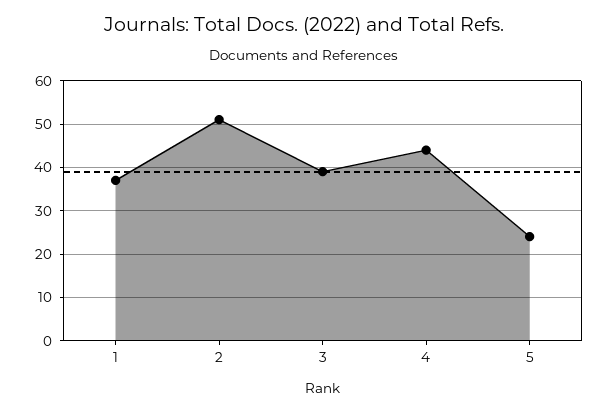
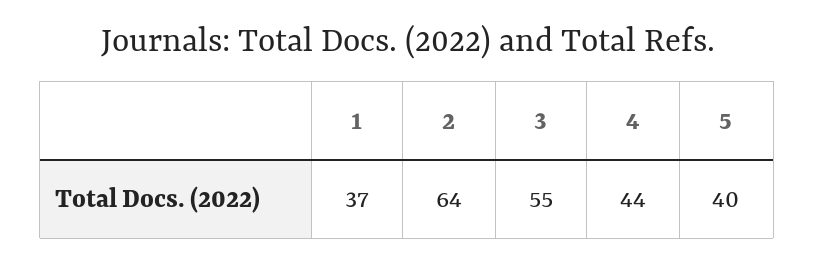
  {
    "1": 37,
-   "2": 50,
+   "2": 64,
-   "3": 40,
+   "3": 55,
    "4": 44,
-   "5": 25
+   "5": 40
  }

